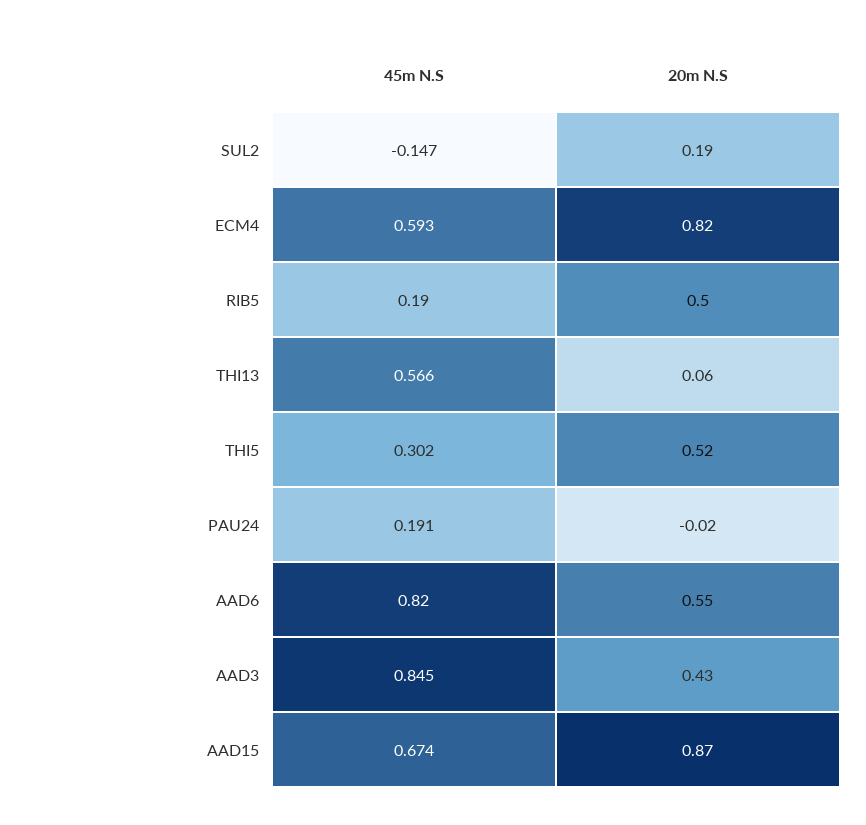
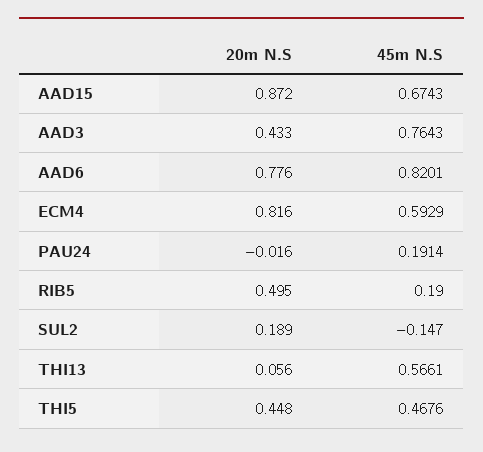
  {
    "45m N.S": {
      "SUL2": -0.147,
      "ECM4": 0.5929,
      "RIB5": 0.19,
      "THI13": 0.5661,
-     "THI5": 0.302,
+     "THI5": 0.4676,
      "PAU24": 0.1914,
      "AAD6": 0.8201,
-     "AAD3": 0.845,
+     "AAD3": 0.7643,
      "AAD15": 0.6743
    },
    "20m N.S": {
      "SUL2": 0.189,
      "ECM4": 0.816,
      "RIB5": 0.495,
      "THI13": 0.056,
-     "THI5": 0.52,
+     "THI5": 0.448,
      "PAU24": -0.016,
-     "AAD6": 0.55,
+     "AAD6": 0.776,
      "AAD3": 0.433,
      "AAD15": 0.872
    }
  }

